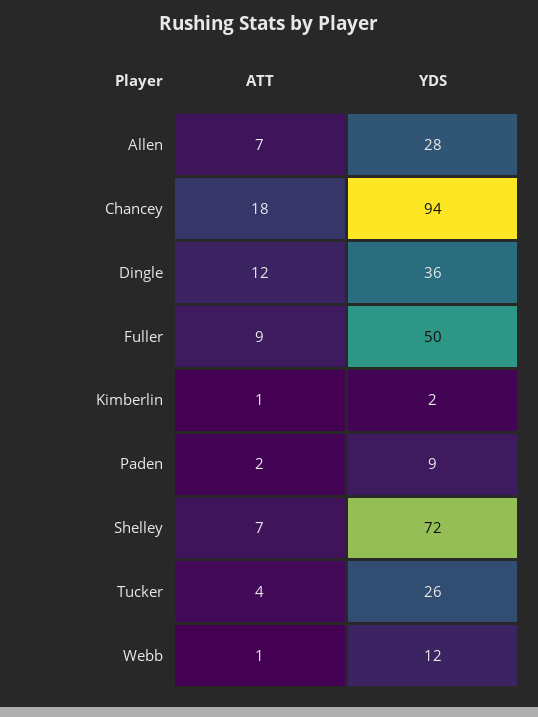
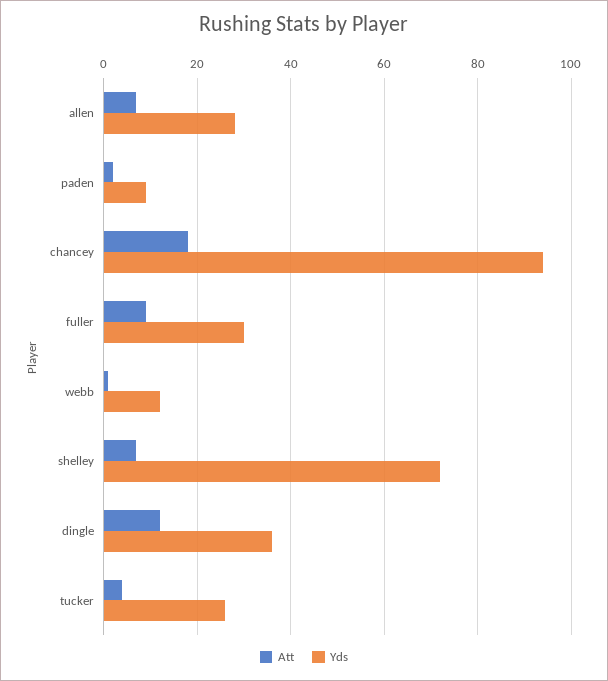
  {
    "ATT": {
      "Allen": 7,
      "Chancey": 18,
      "Dingle": 12,
      "Fuller": 9,
-     "Kimberlin": 1,
      "Paden": 2,
      "Shelley": 7,
      "Tucker": 4,
      "Webb": 1
    },
    "YDS": {
      "Allen": 28,
      "Chancey": 94,
      "Dingle": 36,
-     "Fuller": 50,
+     "Fuller": 30,
-     "Kimberlin": 2,
      "Paden": 9,
      "Shelley": 72,
      "Tucker": 26,
      "Webb": 12
    }
  }

